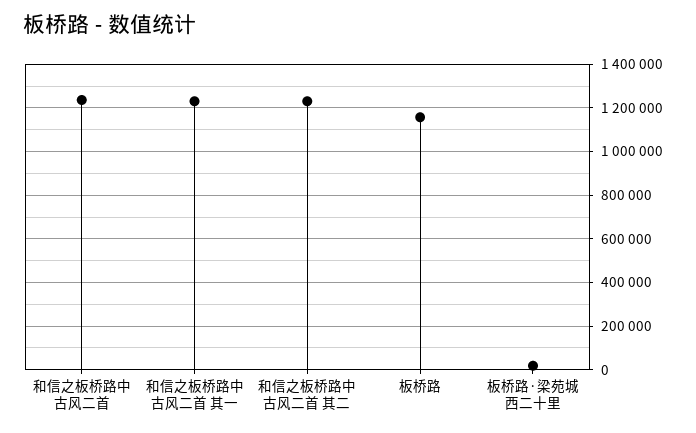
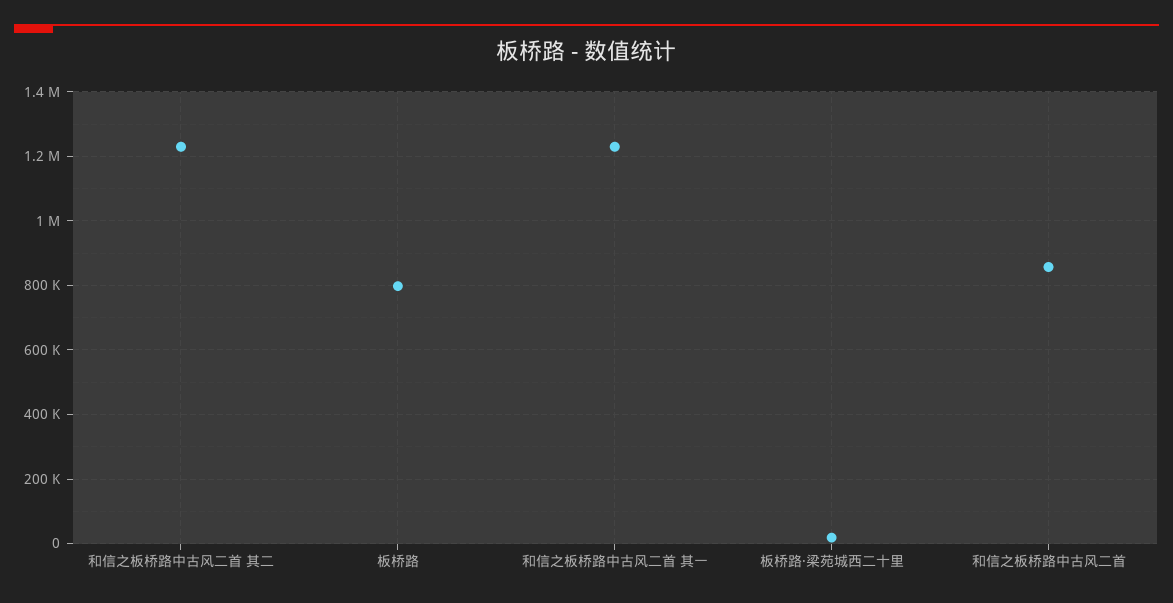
  {
-   "和信之板桥路中古风二首": 1250000,
+   "和信之板桥路中古风二首": 860000,
    "和信之板桥路中古风二首 其一": 1220000,
    "和信之板桥路中古风二首 其二": 1220000,
-   "板桥路": 1150000,
+   "板桥路": 800000,
    "板桥路·梁苑城西二十里": 20000
  }

